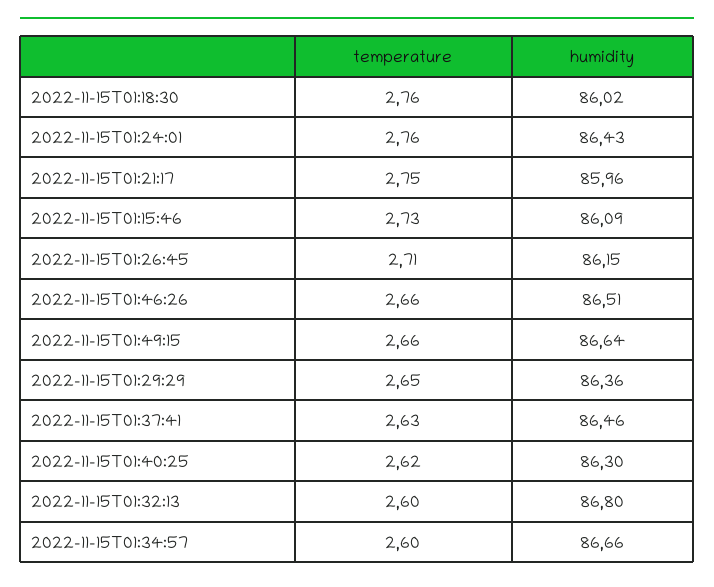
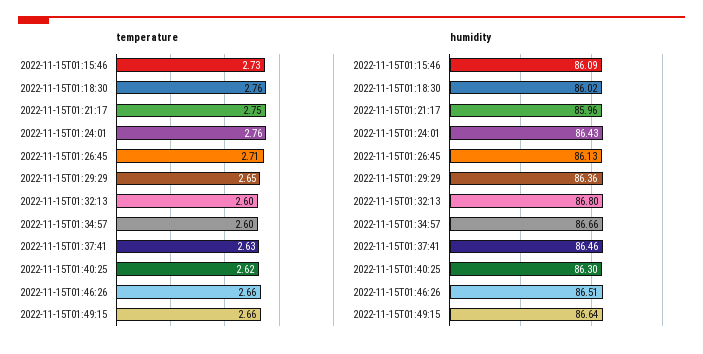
  {
    "temperature": {
      "2022-11-15T01:18:30": 2.76,
      "2022-11-15T01:24:01": 2.76,
      "2022-11-15T01:21:17": 2.75,
      "2022-11-15T01:15:46": 2.73,
      "2022-11-15T01:26:45": 2.71,
      "2022-11-15T01:46:26": 2.66,
      "2022-11-15T01:49:15": 2.66,
      "2022-11-15T01:29:29": 2.65,
      "2022-11-15T01:37:41": 2.63,
      "2022-11-15T01:40:25": 2.62,
      "2022-11-15T01:32:13": 2.6,
      "2022-11-15T01:34:57": 2.6
    },
    "humidity": {
      "2022-11-15T01:18:30": 86.02,
      "2022-11-15T01:24:01": 86.43,
      "2022-11-15T01:21:17": 85.96,
      "2022-11-15T01:15:46": 86.09,
-     "2022-11-15T01:26:45": 86.15,
+     "2022-11-15T01:26:45": 86.13,
      "2022-11-15T01:46:26": 86.51,
      "2022-11-15T01:49:15": 86.64,
      "2022-11-15T01:29:29": 86.36,
      "2022-11-15T01:37:41": 86.46,
      "2022-11-15T01:40:25": 86.3,
      "2022-11-15T01:32:13": 86.8,
      "2022-11-15T01:34:57": 86.66
    }
  }

